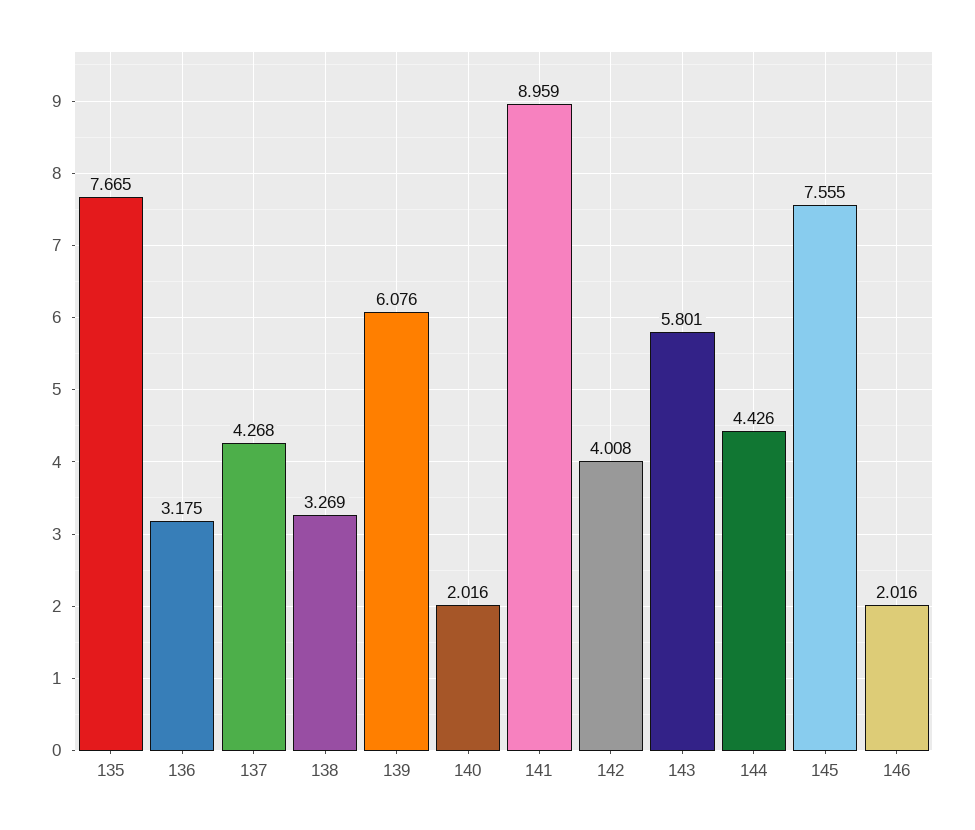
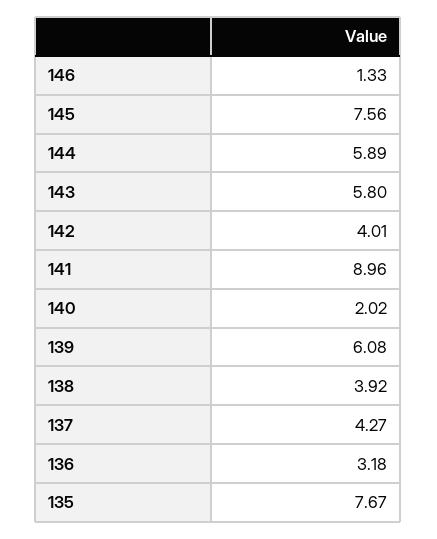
  {
    "135": 7.665,
    "136": 3.175,
    "137": 4.268,
-   "138": 3.269,
+   "138": 3.92,
    "139": 6.076,
    "140": 2.016,
    "141": 8.959,
    "142": 4.008,
    "143": 5.801,
-   "144": 4.426,
+   "144": 5.89,
    "145": 7.555,
-   "146": 2.016
+   "146": 1.33
  }

